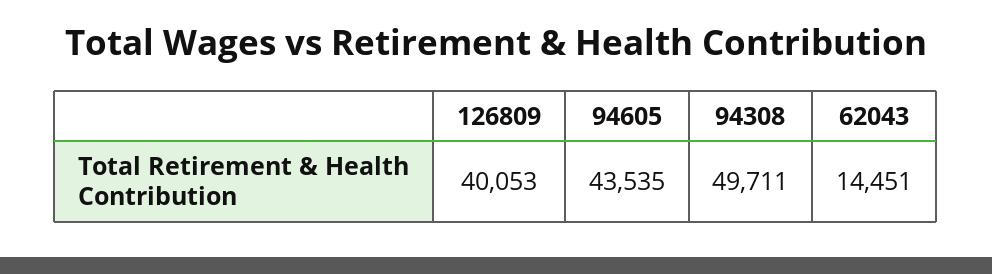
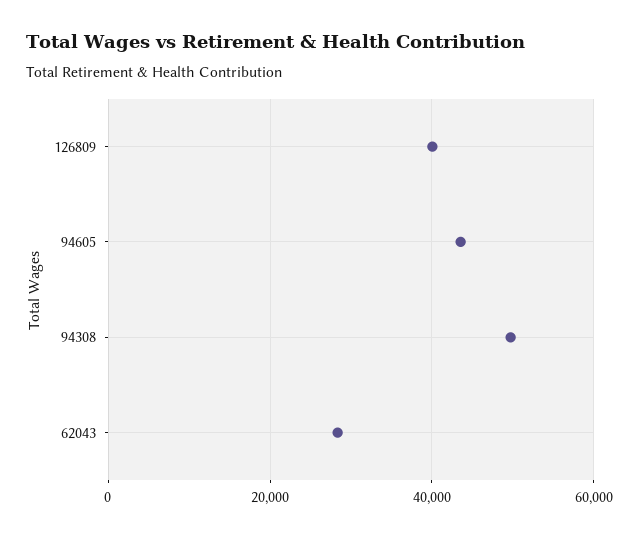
  {
    "126809": 40053,
    "94605": 43535,
    "94308": 49711,
-   "62043": 14451
+   "62043": 28000
  }

